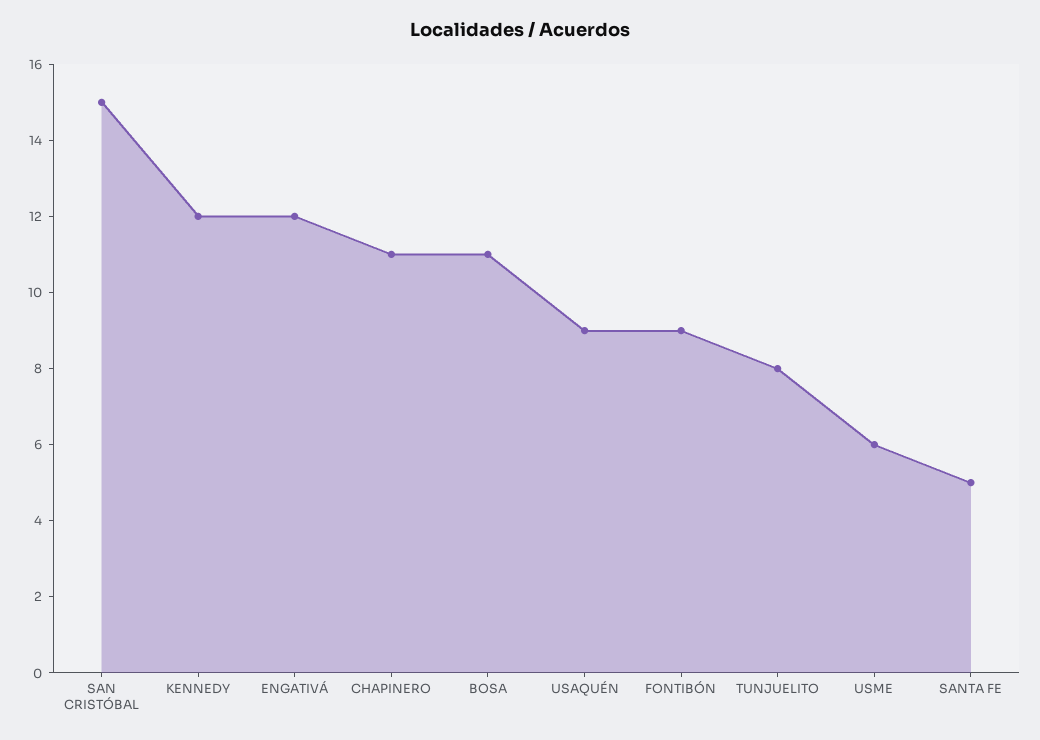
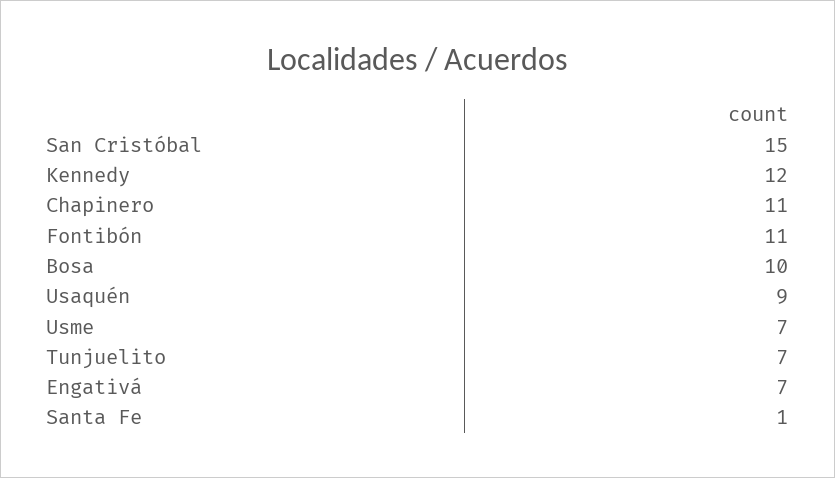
  {
    "SAN CRISTÓBAL": 15,
    "KENNEDY": 12,
-   "ENGATIVÁ": 12,
+   "ENGATIVÁ": 7,
    "CHAPINERO": 11,
-   "BOSA": 11,
+   "BOSA": 10,
    "USAQUÉN": 9,
-   "FONTIBÓN": 9,
+   "FONTIBÓN": 11,
-   "TUNJUELITO": 8,
+   "TUNJUELITO": 7,
-   "USME": 6,
+   "USME": 7,
-   "SANTA FE": 5
+   "SANTA FE": 1
  }

